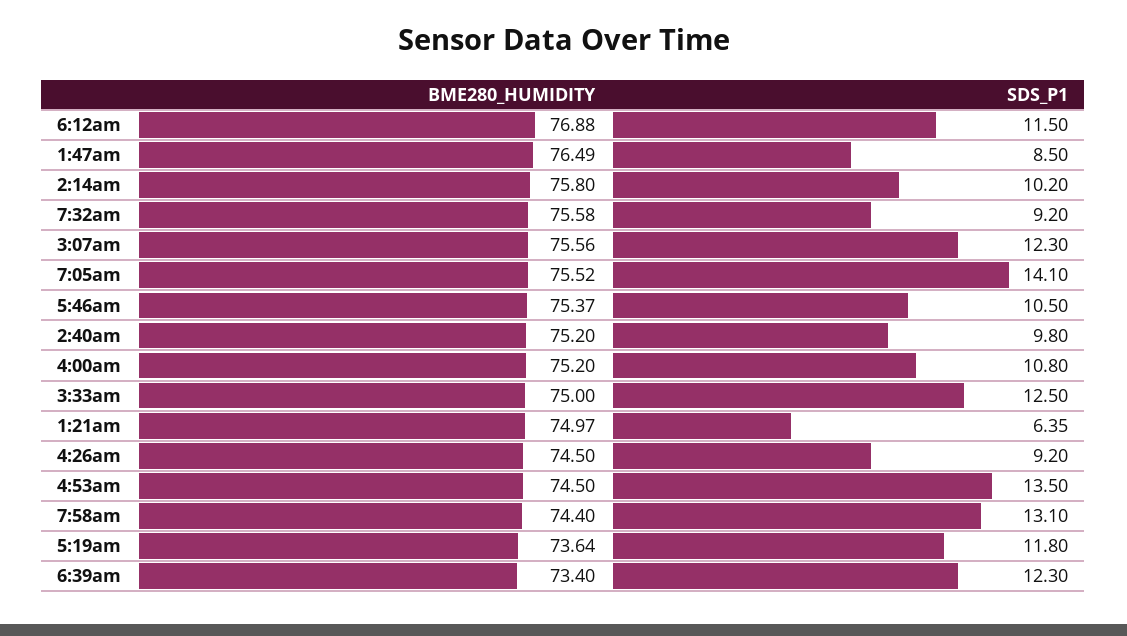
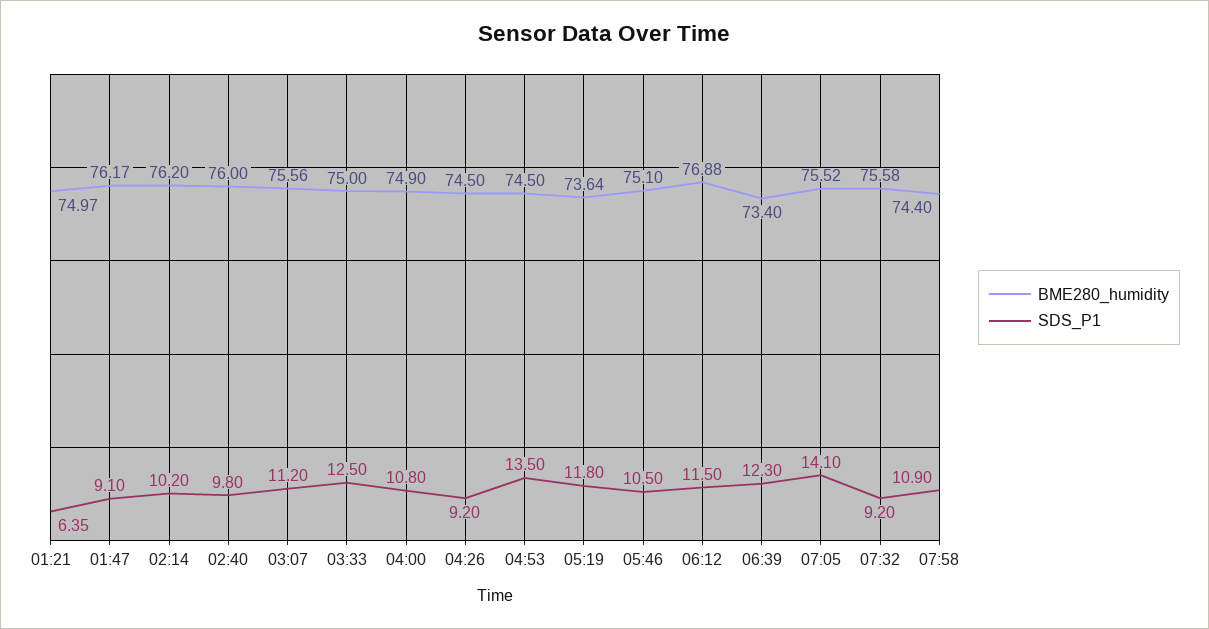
  {
    "BME280_HUMIDITY": {
      "6:12am": 76.88,
-     "1:47am": 76.49,
+     "1:47am": 76.17,
-     "2:14am": 75.8,
+     "2:14am": 76.2,
      "7:32am": 75.58,
      "3:07am": 75.56,
      "7:05am": 75.52,
-     "5:46am": 75.37,
+     "5:46am": 75.1,
-     "2:40am": 75.2,
+     "2:40am": 76,
-     "4:00am": 75.2,
+     "4:00am": 74.9,
      "3:33am": 75,
      "1:21am": 74.97,
      "4:26am": 74.5,
      "4:53am": 74.5,
      "7:58am": 74.4,
      "5:19am": 73.64,
      "6:39am": 73.4
    },
    "SDS_P1": {
      "6:12am": 11.5,
-     "1:47am": 8.5,
+     "1:47am": 9.1,
      "2:14am": 10.2,
      "7:32am": 9.2,
-     "3:07am": 12.3,
+     "3:07am": 11.2,
      "7:05am": 14.1,
      "5:46am": 10.5,
      "2:40am": 9.8,
      "4:00am": 10.8,
      "3:33am": 12.5,
      "1:21am": 6.35,
      "4:26am": 9.2,
      "4:53am": 13.5,
-     "7:58am": 13.1,
+     "7:58am": 10.9,
      "5:19am": 11.8,
      "6:39am": 12.3
    }
  }

